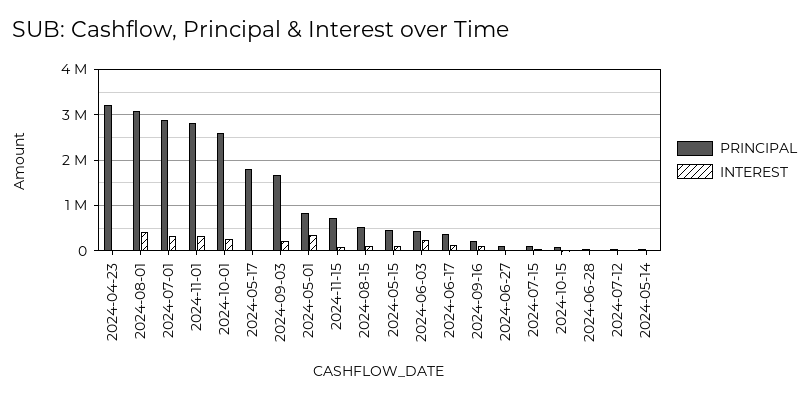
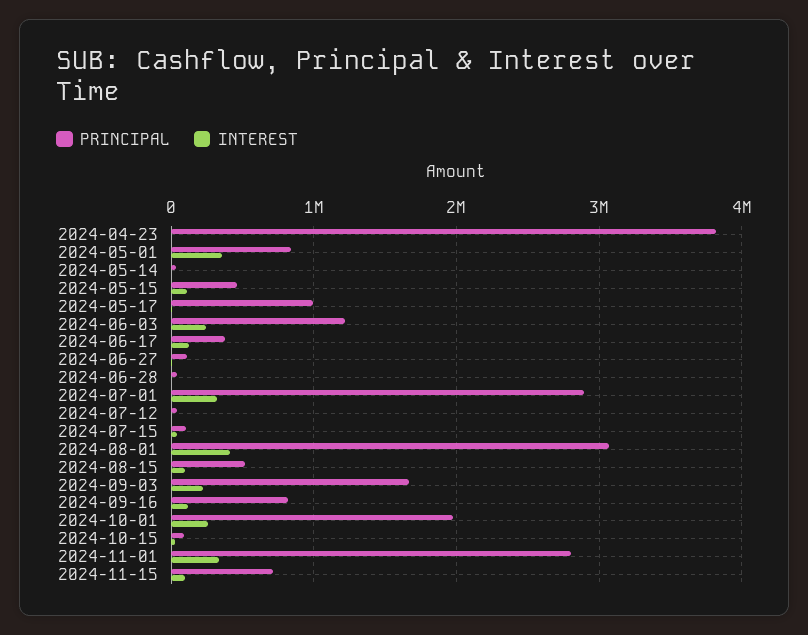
  {
    "PRINCIPAL": {
-     "2024-04-23": 3200000,
+     "2024-04-23": 3800000,
      "2024-08-01": 3100000,
      "2024-07-01": 2900000,
      "2024-11-01": 2800000,
-     "2024-10-01": 2600000,
+     "2024-10-01": 2000000,
-     "2024-05-17": 1800000,
+     "2024-05-17": 1000000,
      "2024-09-03": 1700000,
      "2024-05-01": 800000,
      "2024-11-15": 700000,
      "2024-08-15": 500000,
      "2024-05-15": 500000,
-     "2024-06-03": 400000,
+     "2024-06-03": 1200000,
      "2024-06-17": 400000,
-     "2024-09-16": 200000,
+     "2024-09-16": 800000,
      "2024-06-27": 100000,
      "2024-07-15": 100000,
      "2024-10-15": 100000,
      "2024-06-28": 0,
      "2024-07-12": 0,
      "2024-05-14": 0
    },
    "INTEREST": {
      "2024-04-23": 0,
      "2024-08-01": 400000,
      "2024-07-01": 300000,
      "2024-11-01": 300000,
      "2024-10-01": 300000,
      "2024-05-17": 0,
      "2024-09-03": 200000,
      "2024-05-01": 400000,
      "2024-11-15": 100000,
      "2024-08-15": 100000,
      "2024-05-15": 100000,
      "2024-06-03": 200000,
      "2024-06-17": 100000,
      "2024-09-16": 100000,
      "2024-06-27": 0,
      "2024-07-15": 0,
      "2024-10-15": 0,
      "2024-06-28": 0,
      "2024-07-12": 0,
      "2024-05-14": 0
    }
  }

